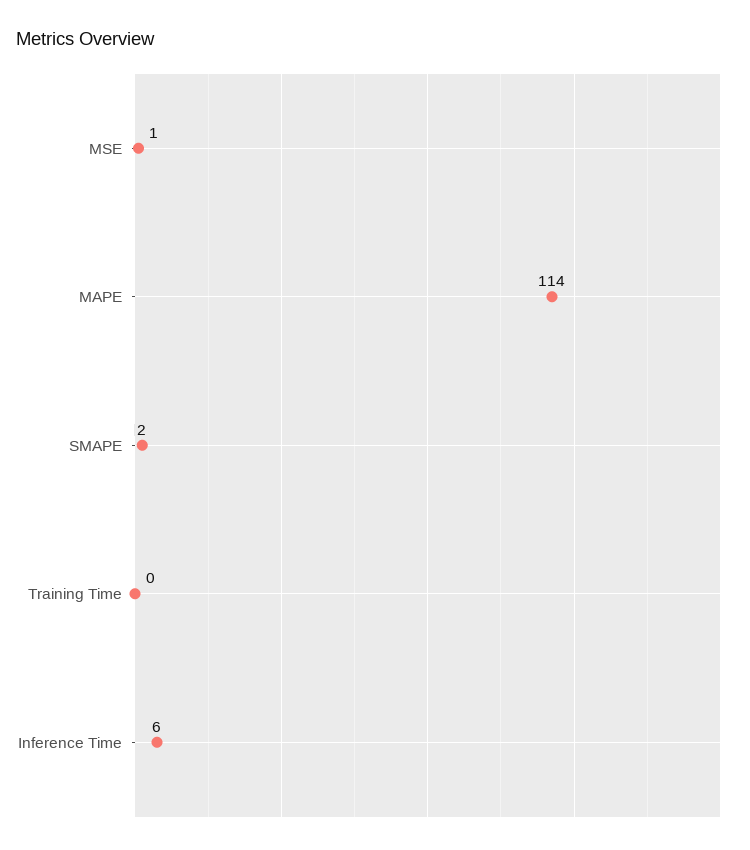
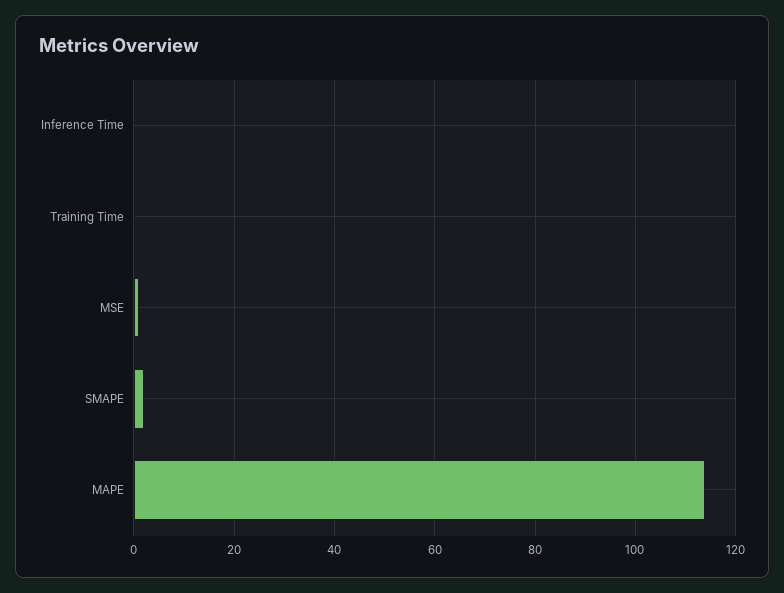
  {
    "MSE": 1,
    "MAPE": 114,
    "SMAPE": 2,
    "Training Time": 0,
-   "Inference Time": 6
+   "Inference Time": 0
  }

